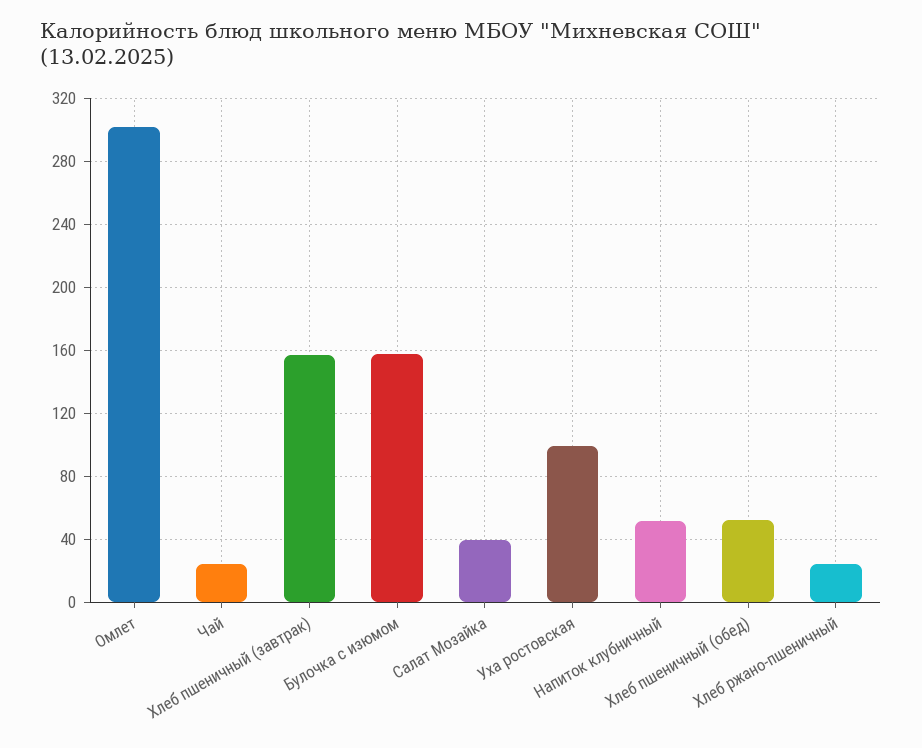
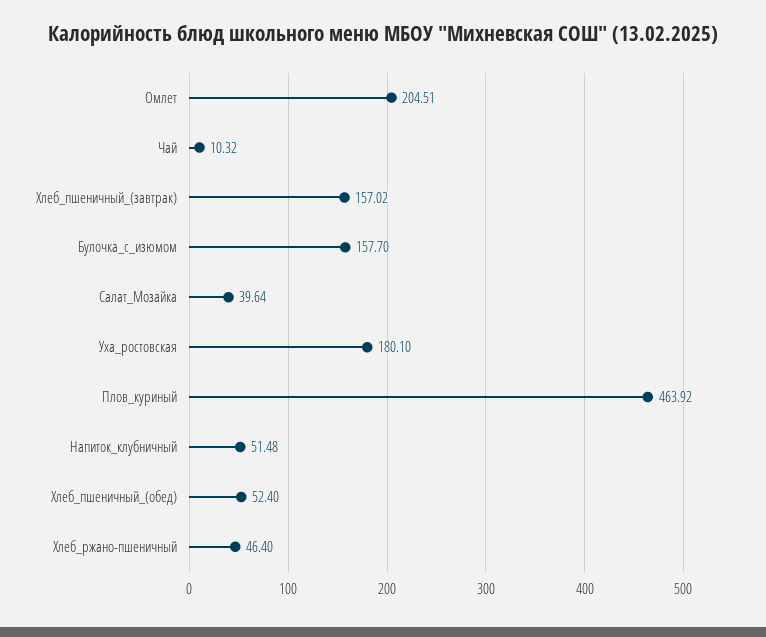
  {
-   "Омлет": 300,
+   "Омлет": 204.51,
-   "Чай": 25,
+   "Чай": 10.32,
    "Хлеб пшеничный (завтрак)": 157.02,
    "Булочка с изюмом": 157.7,
    "Салат Мозайка": 39.64,
-   "Уха ростовская": 100,
+   "Уха ростовская": 180.1,
    "Напиток клубничный": 51.48,
    "Хлеб пшеничный (обед)": 52.4,
-   "Хлеб ржано-пшеничный": 25
+   "Хлеб ржано-пшеничный": 46.4,
+   "Плов_куриный": 463.92
  }

